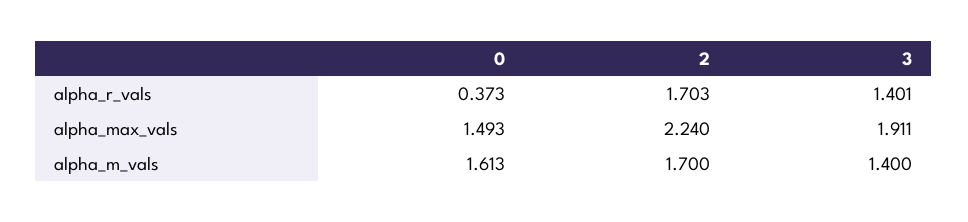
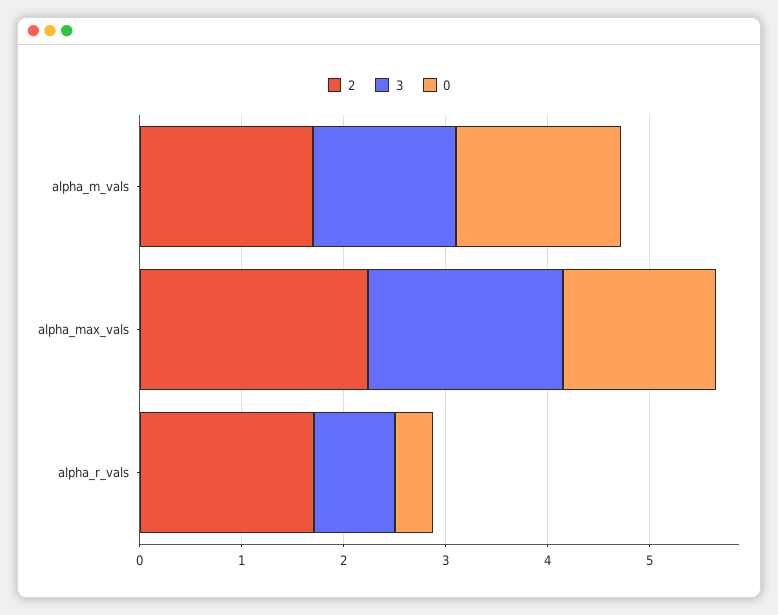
  {
    "0": {
      "alpha_r_vals": 0.373,
      "alpha_max_vals": 1.493,
      "alpha_m_vals": 1.613
    },
    "2": {
      "alpha_r_vals": 1.703,
      "alpha_max_vals": 2.24,
      "alpha_m_vals": 1.7
    },
    "3": {
-     "alpha_r_vals": 1.401,
+     "alpha_r_vals": 0.8,
      "alpha_max_vals": 1.911,
      "alpha_m_vals": 1.4
    }
  }

